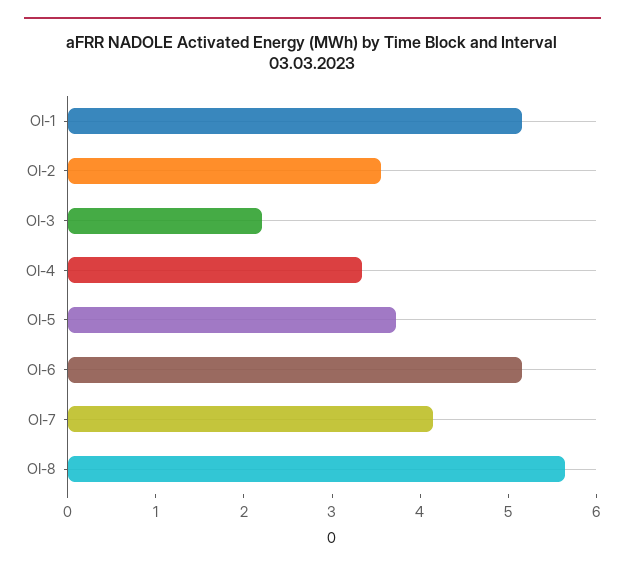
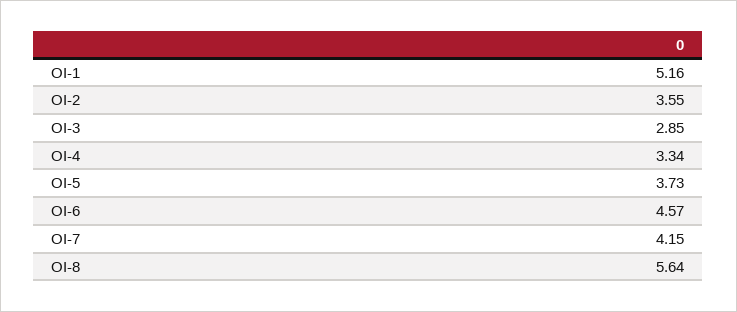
  {
    "OI-1": 5.16,
    "OI-2": 3.55,
-   "OI-3": 2.2,
+   "OI-3": 2.85,
    "OI-4": 3.34,
    "OI-5": 3.73,
-   "OI-6": 5.2,
+   "OI-6": 4.57,
    "OI-7": 4.15,
    "OI-8": 5.64
  }

